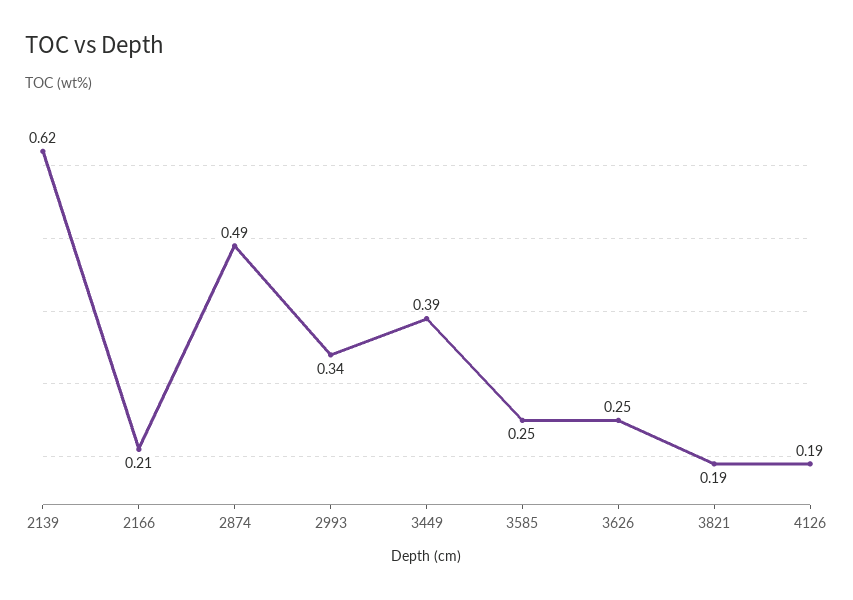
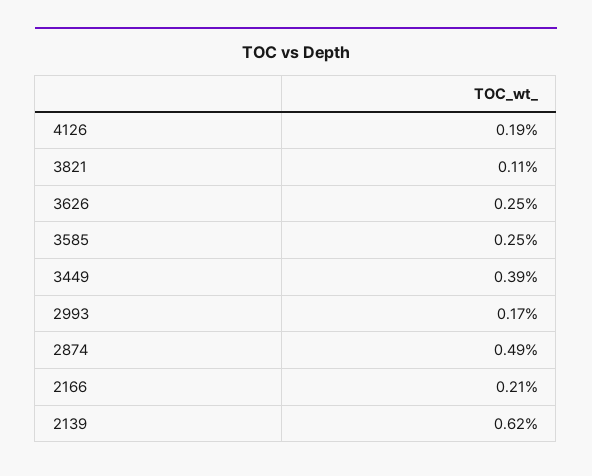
  {
    "2139": 0.62,
    "2166": 0.21,
    "2874": 0.49,
-   "2993": 0.34,
+   "2993": 0.17,
    "3449": 0.39,
    "3585": 0.25,
    "3626": 0.25,
-   "3821": 0.19,
+   "3821": 0.11,
    "4126": 0.19
  }

